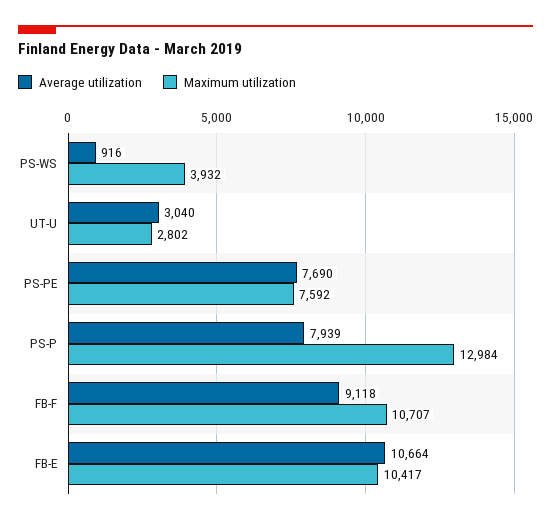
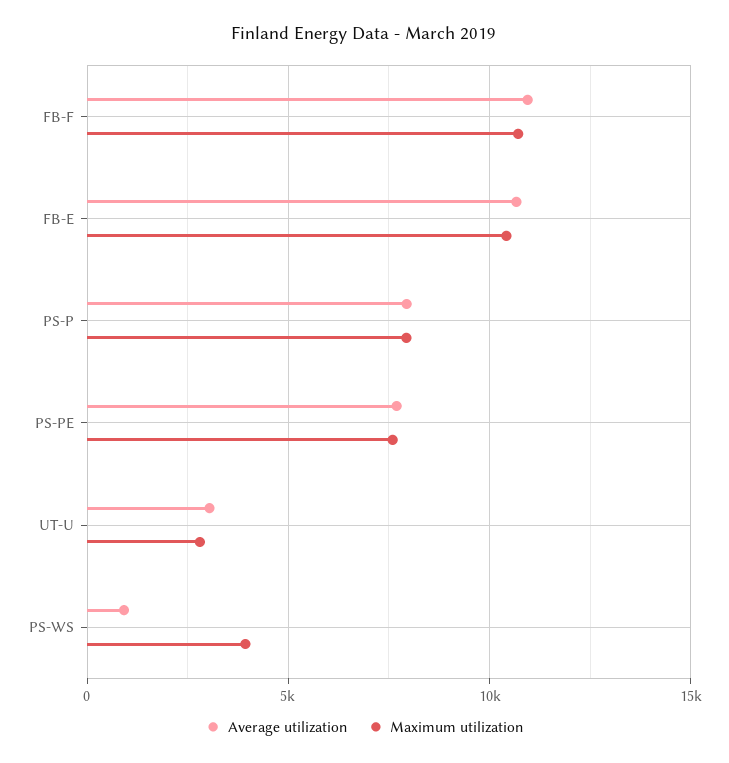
  {
    "Average utilization": {
      "PS-WS": 916,
      "UT-U": 3040,
      "PS-PE": 7690,
      "PS-P": 7939,
-     "FB-F": 9118,
+     "FB-F": 11000,
      "FB-E": 10664
    },
    "Maximum utilization": {
      "PS-WS": 3932,
      "UT-U": 2802,
      "PS-PE": 7592,
-     "PS-P": 12984,
+     "PS-P": 8000,
      "FB-F": 10707,
      "FB-E": 10417
    }
  }

